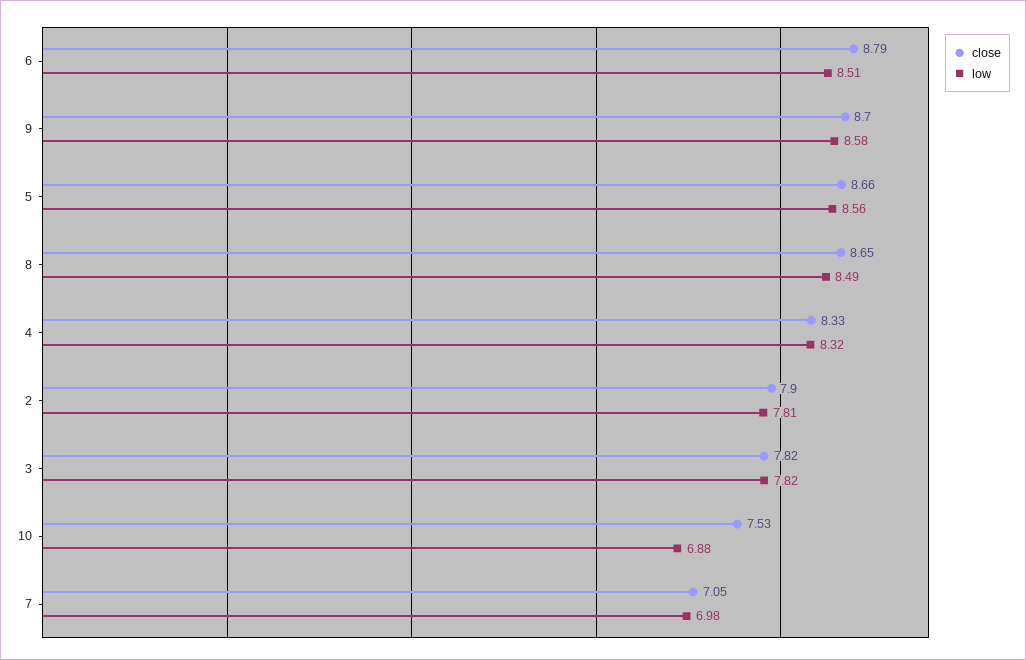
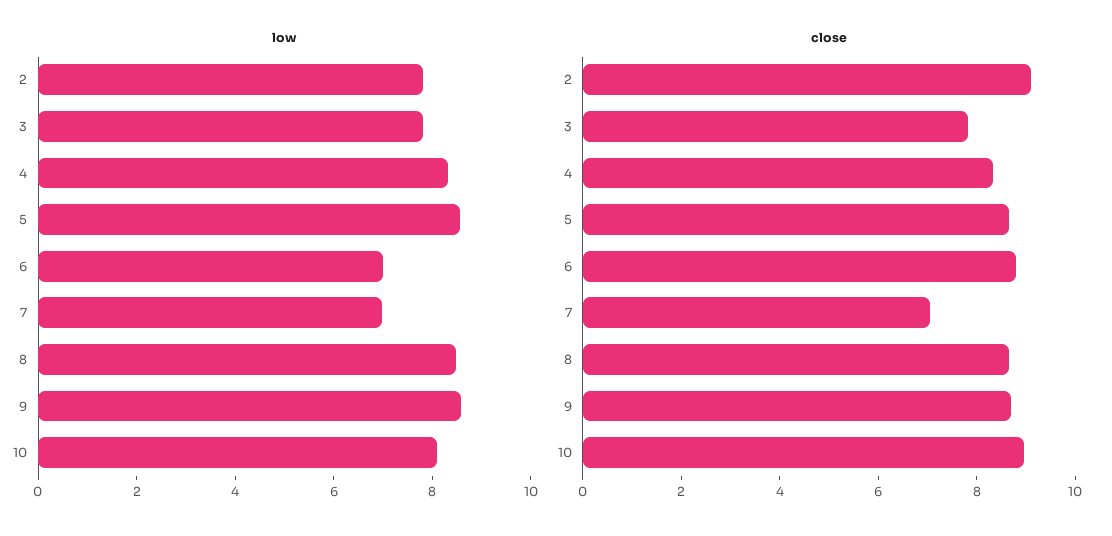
  {
    "close": {
      "6": 8.79,
      "9": 8.7,
      "5": 8.66,
      "8": 8.65,
      "4": 8.33,
-     "2": 7.9,
+     "2": 9,
      "3": 7.82,
-     "10": 7.53,
+     "10": 9,
      "7": 7.05
    },
    "low": {
-     "6": 8.51,
+     "6": 7,
      "9": 8.58,
      "5": 8.56,
      "8": 8.49,
      "4": 8.32,
      "2": 7.81,
      "3": 7.82,
-     "10": 6.88,
+     "10": 8,
      "7": 6.98
    }
  }

